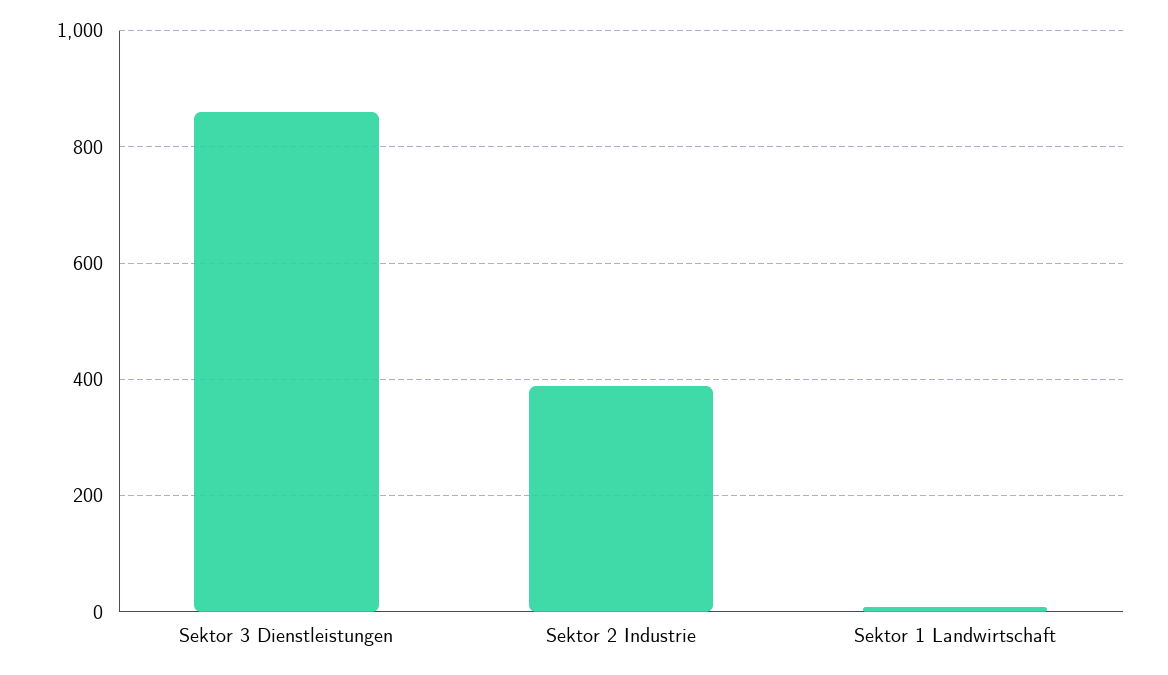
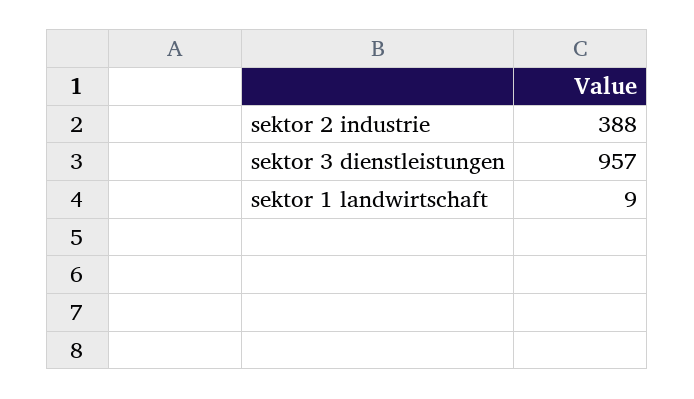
  {
-   "Sektor 3 Dienstleistungen": 860,
+   "Sektor 3 Dienstleistungen": 957,
    "Sektor 2 Industrie": 388,
    "Sektor 1 Landwirtschaft": 9
  }

